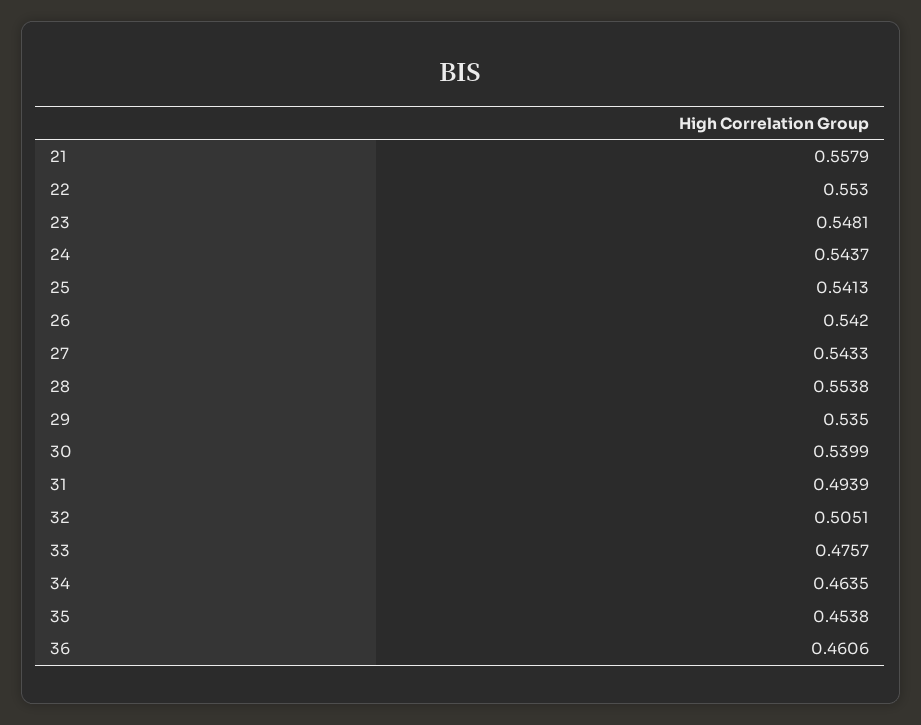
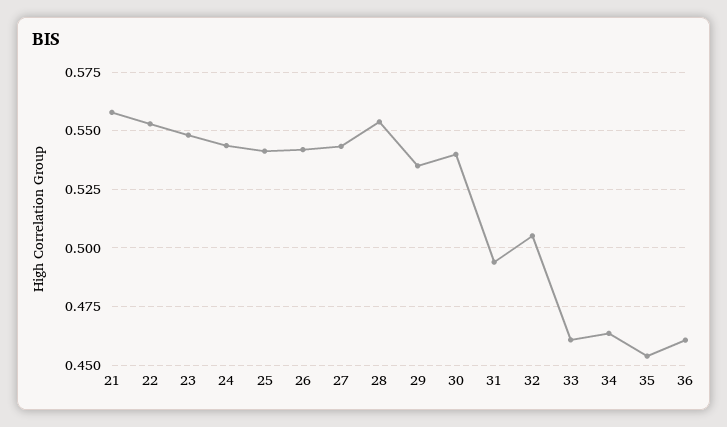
  {
    "21": 0.5579,
    "22": 0.553,
    "23": 0.5481,
    "24": 0.5437,
    "25": 0.5413,
    "26": 0.542,
    "27": 0.5433,
    "28": 0.5538,
    "29": 0.535,
    "30": 0.5399,
    "31": 0.4939,
    "32": 0.5051,
-   "33": 0.4757,
+   "33": 0.46,
    "34": 0.4635,
    "35": 0.4538,
    "36": 0.4606
  }

